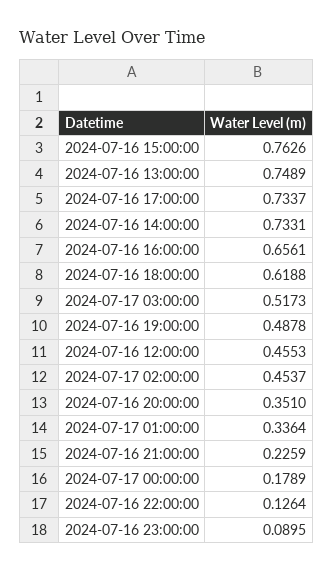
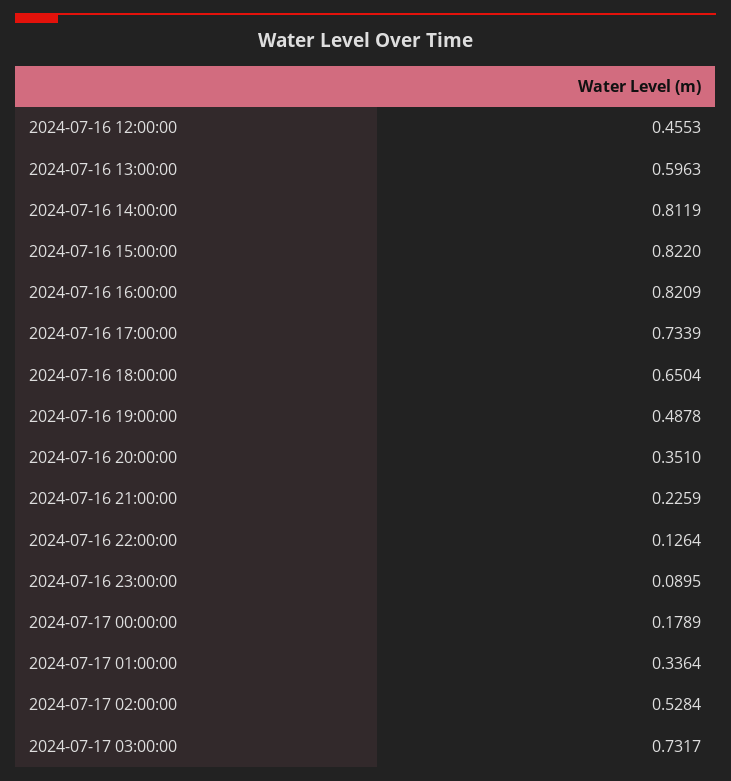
  {
-   "2024-07-16 15:00:00": 0.7626,
+   "2024-07-16 15:00:00": 0.822,
-   "2024-07-16 13:00:00": 0.7489,
+   "2024-07-16 13:00:00": 0.5963,
-   "2024-07-16 17:00:00": 0.7337,
+   "2024-07-16 17:00:00": 0.7339,
-   "2024-07-16 14:00:00": 0.7331,
+   "2024-07-16 14:00:00": 0.8119,
-   "2024-07-16 16:00:00": 0.6561,
+   "2024-07-16 16:00:00": 0.8209,
-   "2024-07-16 18:00:00": 0.6188,
+   "2024-07-16 18:00:00": 0.6504,
-   "2024-07-17 03:00:00": 0.5173,
+   "2024-07-17 03:00:00": 0.7317,
    "2024-07-16 19:00:00": 0.4878,
    "2024-07-16 12:00:00": 0.4553,
-   "2024-07-17 02:00:00": 0.4537,
+   "2024-07-17 02:00:00": 0.5284,
    "2024-07-16 20:00:00": 0.351,
    "2024-07-17 01:00:00": 0.3364,
    "2024-07-16 21:00:00": 0.2259,
    "2024-07-17 00:00:00": 0.1789,
    "2024-07-16 22:00:00": 0.1264,
    "2024-07-16 23:00:00": 0.0895
  }

